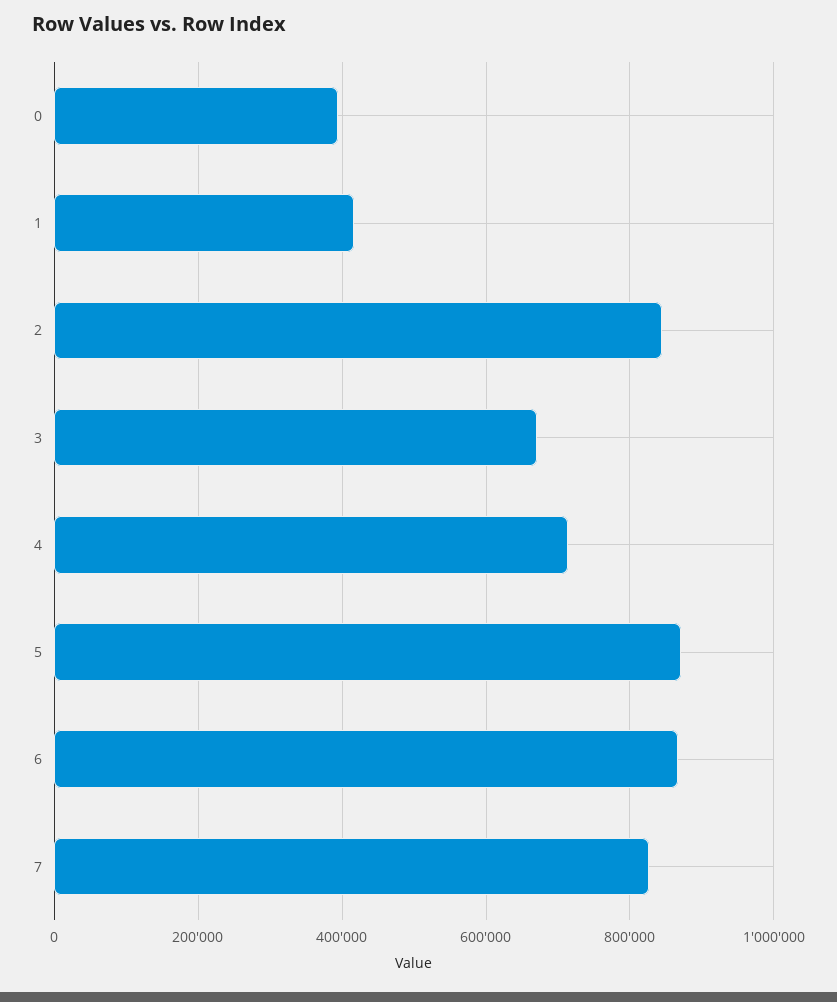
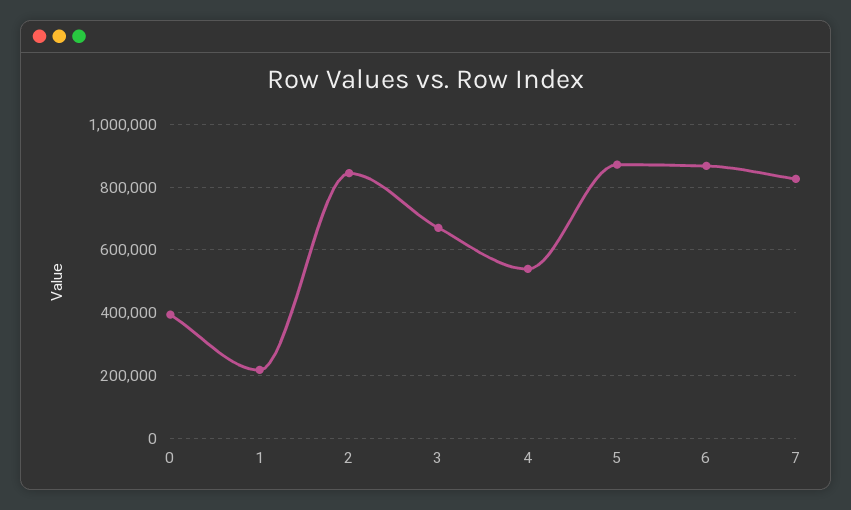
  {
    "0": 400000,
-   "1": 420000,
+   "1": 220000,
    "2": 840000,
    "3": 680000,
-   "4": 720000,
+   "4": 540000,
    "5": 880000,
    "6": 860000,
    "7": 820000
  }

